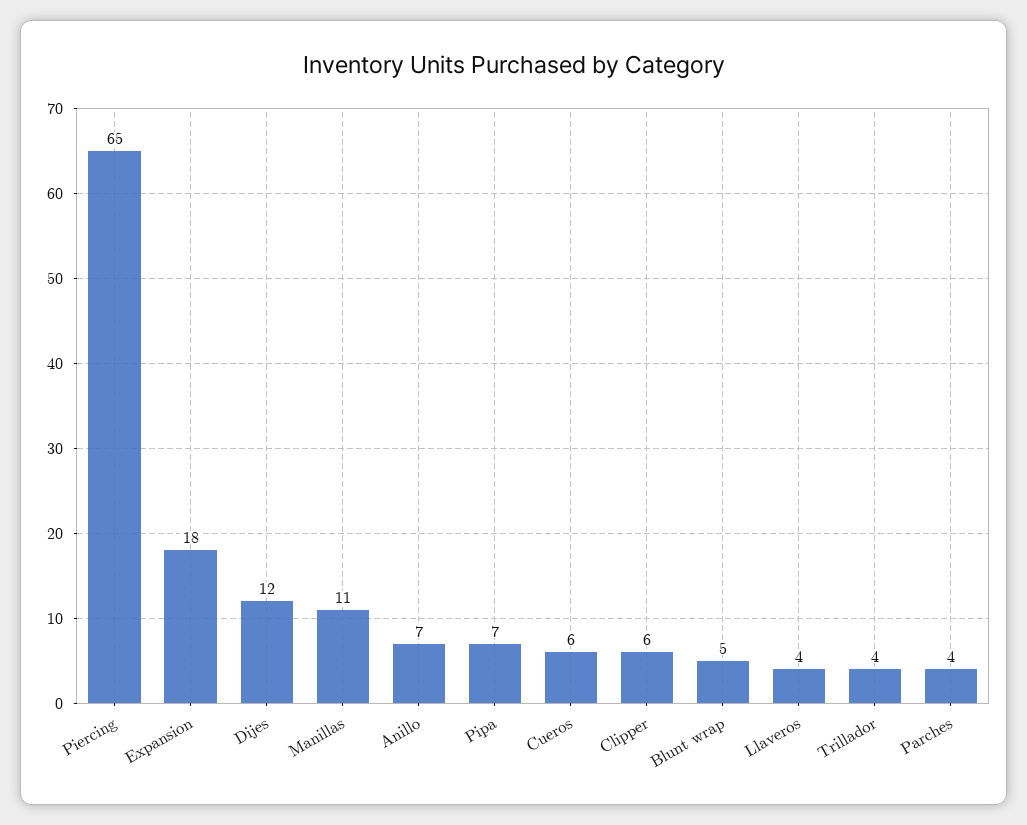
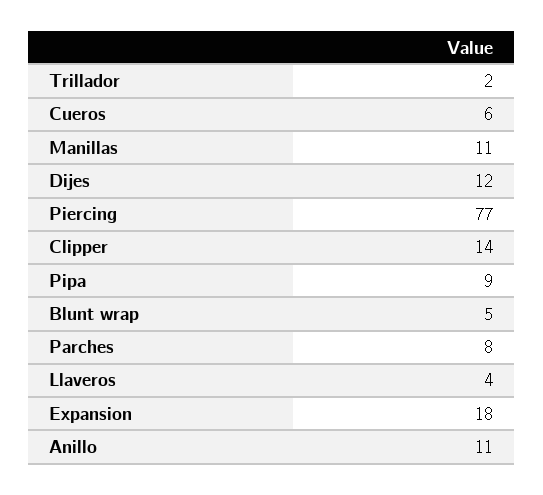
  {
-   "Piercing": 65,
+   "Piercing": 77,
    "Expansion": 18,
    "Dijes": 12,
    "Manillas": 11,
-   "Anillo": 7,
+   "Anillo": 11,
-   "Pipa": 7,
+   "Pipa": 9,
    "Cueros": 6,
-   "Clipper": 6,
+   "Clipper": 14,
    "Blunt wrap": 5,
    "Llaveros": 4,
-   "Trillador": 4,
+   "Trillador": 2,
-   "Parches": 4
+   "Parches": 8
  }

